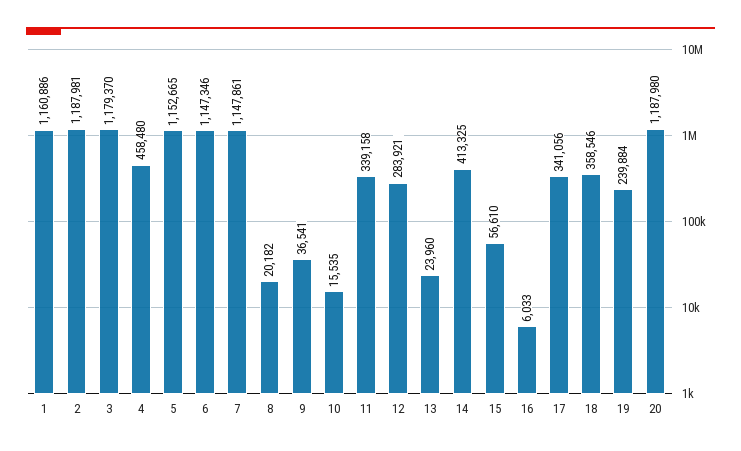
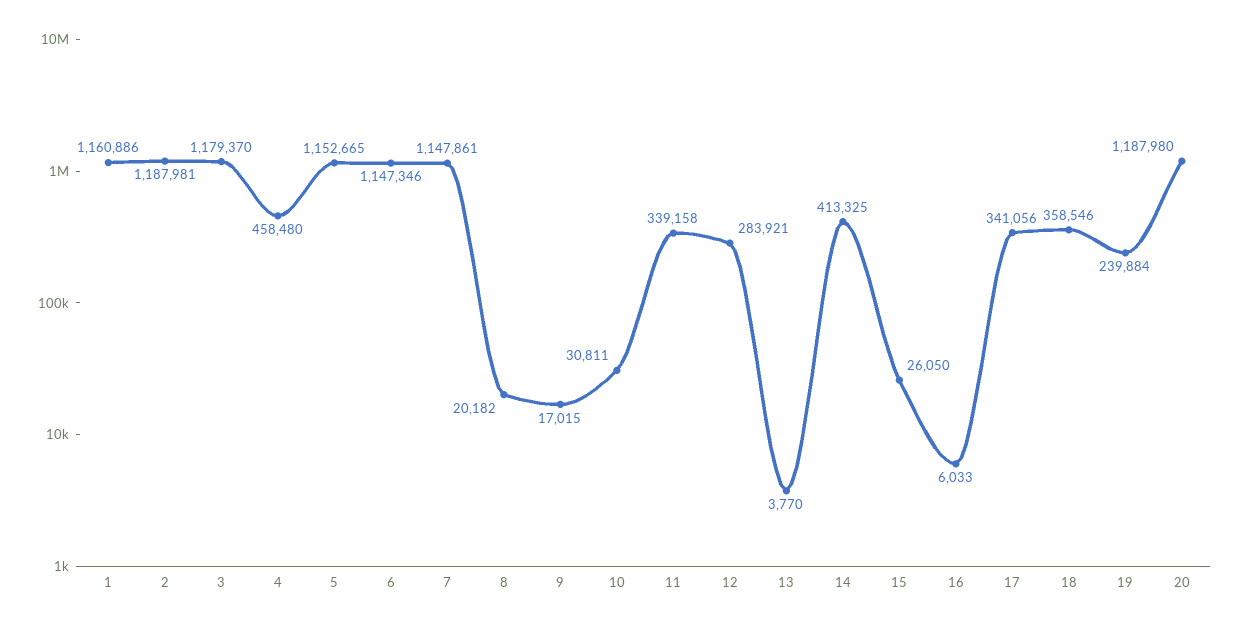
  {
    "1": 1160886,
    "2": 1187981,
    "3": 1179370,
    "4": 458480,
    "5": 1152665,
    "6": 1147346,
    "7": 1147861,
    "8": 20182,
-   "9": 36541,
+   "9": 17015,
-   "10": 15535,
+   "10": 30811,
    "11": 339158,
    "12": 283921,
-   "13": 23960,
+   "13": 3770,
    "14": 413325,
-   "15": 56610,
+   "15": 26050,
    "16": 6033,
    "17": 341056,
    "18": 358546,
    "19": 239884,
    "20": 1187980
  }

